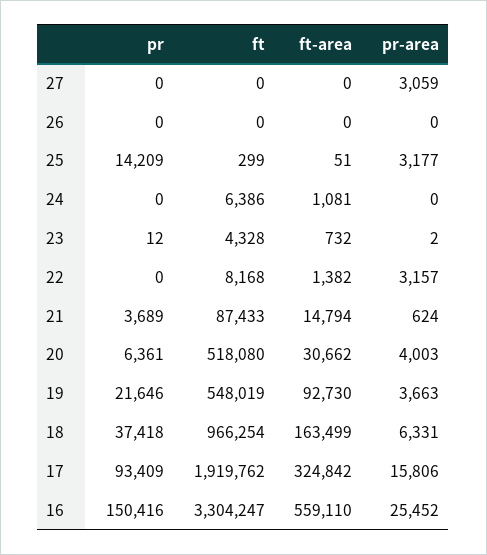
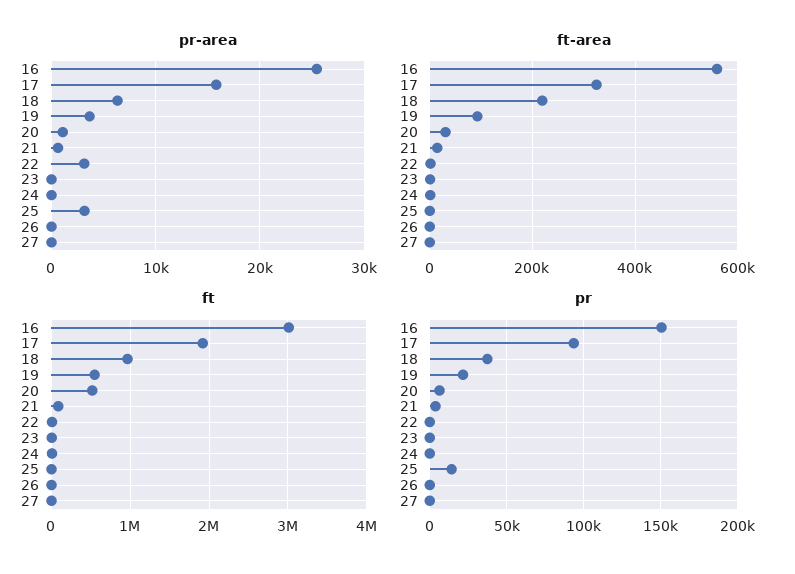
  {
    "pr": {
      "27": 0,
      "26": 0,
      "25": 14209,
      "24": 0,
      "23": 12,
      "22": 0,
      "21": 3689,
      "20": 6361,
      "19": 21646,
      "18": 37418,
      "17": 93409,
      "16": 150416
    },
    "ft": {
      "27": 0,
      "26": 0,
      "25": 299,
      "24": 6386,
      "23": 4328,
      "22": 8168,
      "21": 87433,
      "20": 518080,
      "19": 548019,
      "18": 966254,
      "17": 1919762,
-     "16": 3304247
+     "16": 3000000
    },
    "ft-area": {
      "27": 0,
      "26": 0,
      "25": 51,
      "24": 1081,
      "23": 732,
      "22": 1382,
      "21": 14794,
      "20": 30662,
      "19": 92730,
-     "18": 163499,
+     "18": 220000,
      "17": 324842,
      "16": 559110
    },
    "pr-area": {
-     "27": 3059,
+     "27": 0,
      "26": 0,
      "25": 3177,
      "24": 0,
      "23": 2,
      "22": 3157,
      "21": 624,
-     "20": 4003,
+     "20": 1000,
      "19": 3663,
      "18": 6331,
      "17": 15806,
      "16": 25452
    }
  }

